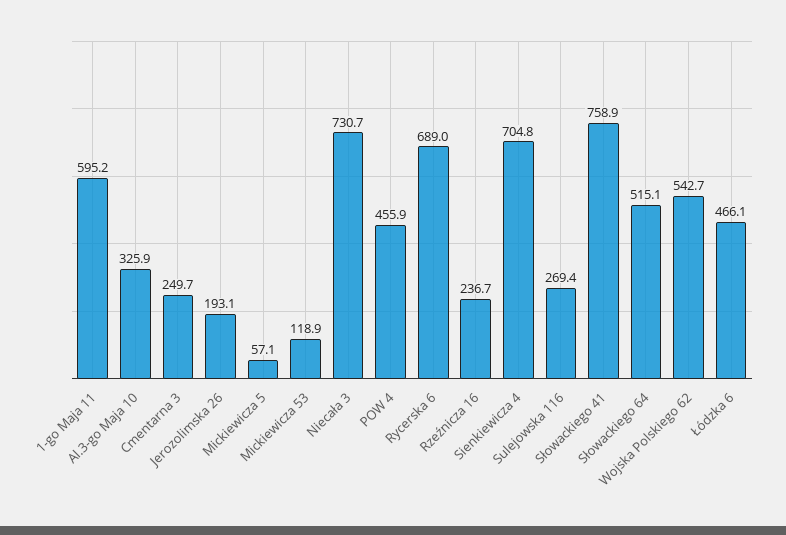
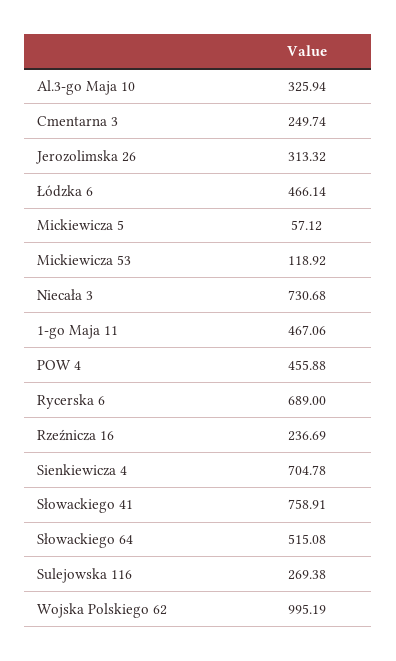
  {
-   "1-go Maja 11": 595.2,
+   "1-go Maja 11": 467.06,
    "Al.3-go Maja 10": 325.94,
    "Cmentarna 3": 249.74,
-   "Jerozolimska 26": 193.1,
+   "Jerozolimska 26": 313.32,
    "Mickiewicza 5": 57.12,
    "Mickiewicza 53": 118.92,
    "Niecała 3": 730.68,
    "POW 4": 455.88,
    "Rycerska 6": 689,
    "Rzeźnicza 16": 236.69,
    "Sienkiewicza 4": 704.78,
    "Sulejowska 116": 269.38,
    "Słowackiego 41": 758.91,
    "Słowackiego 64": 515.08,
-   "Wojska Polskiego 62": 542.7,
+   "Wojska Polskiego 62": 995.19,
    "Łódzka 6": 466.14
  }

